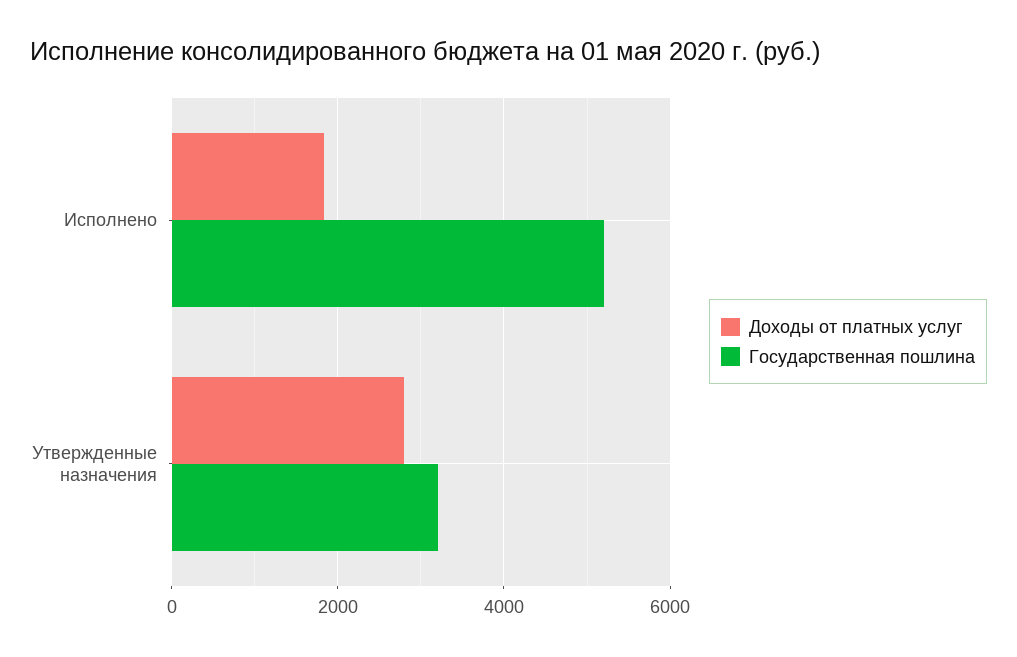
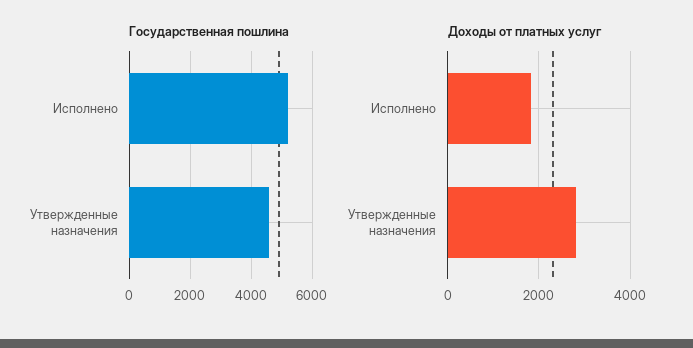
  {
    "Доходы от платных услуг": {
      "Исполнено": 1800,
      "Утвержденные назначения": 2800
    },
    "Государственная пошлина": {
      "Исполнено": 5200,
-     "Утвержденные назначения": 3200
+     "Утвержденные назначения": 4600
    }
  }

